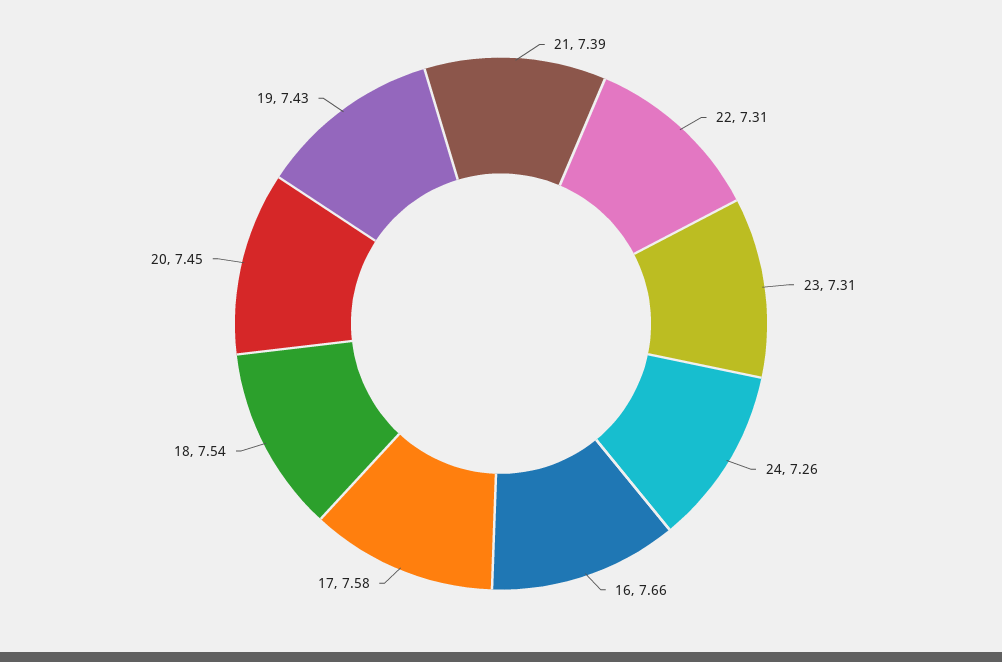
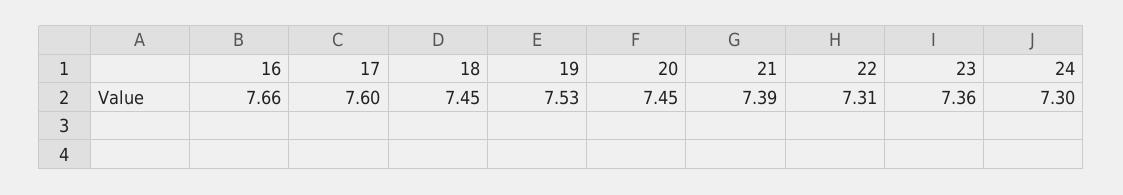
  {
    "21": 7.39,
    "22": 7.31,
-   "23": 7.31,
+   "23": 7.36,
-   "24": 7.26,
+   "24": 7.3,
    "16": 7.66,
-   "17": 7.58,
+   "17": 7.6,
-   "18": 7.54,
+   "18": 7.45,
    "20": 7.45,
-   "19": 7.43
+   "19": 7.53
  }

